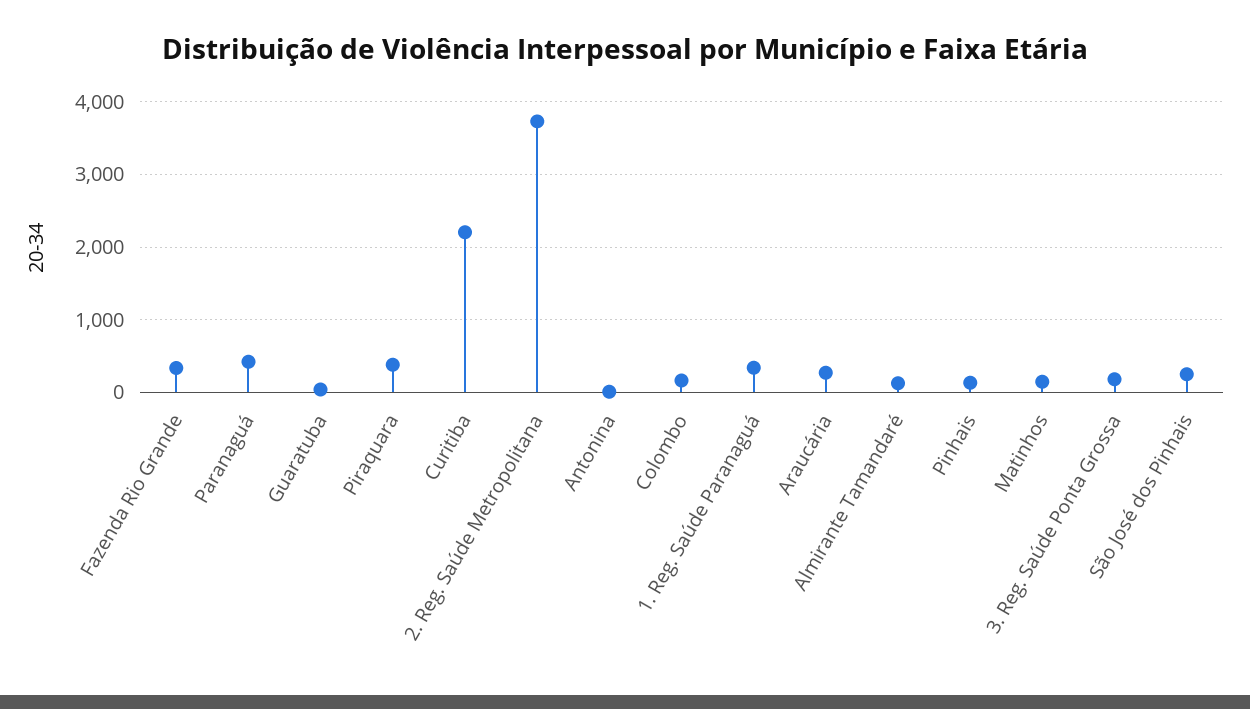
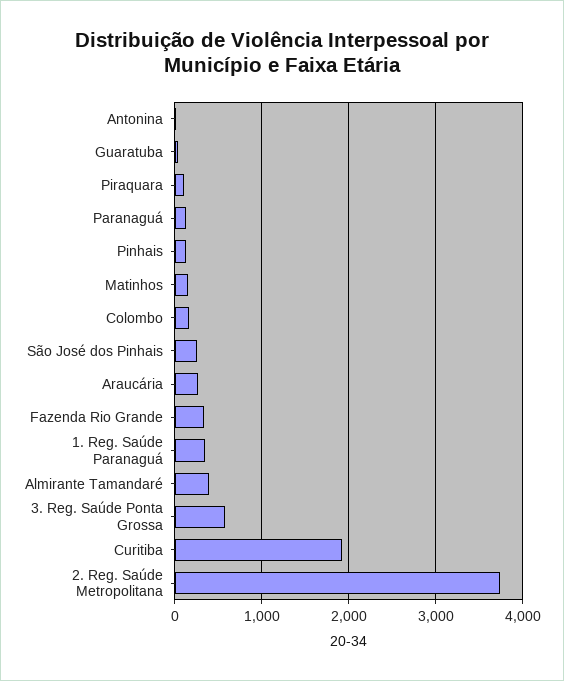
  {
    "Fazenda Rio Grande": 300,
-   "Paranaguá": 400,
+   "Paranaguá": 100,
    "Guaratuba": 0,
-   "Piraquara": 400,
+   "Piraquara": 100,
-   "Curitiba": 2200,
+   "Curitiba": 1900,
    "2. Reg. Saúde Metropolitana": 3700,
    "Antonina": 0,
    "Colombo": 200,
    "1. Reg. Saúde Paranaguá": 300,
    "Araucária": 300,
-   "Almirante Tamandaré": 100,
+   "Almirante Tamandaré": 400,
    "Pinhais": 100,
    "Matinhos": 100,
-   "3. Reg. Saúde Ponta Grossa": 200,
+   "3. Reg. Saúde Ponta Grossa": 600,
    "São José dos Pinhais": 300
  }

